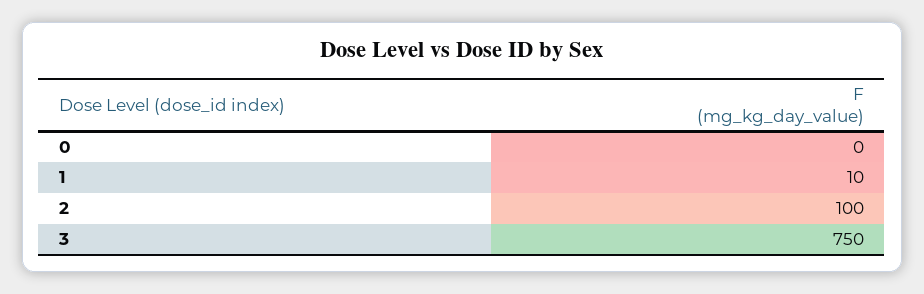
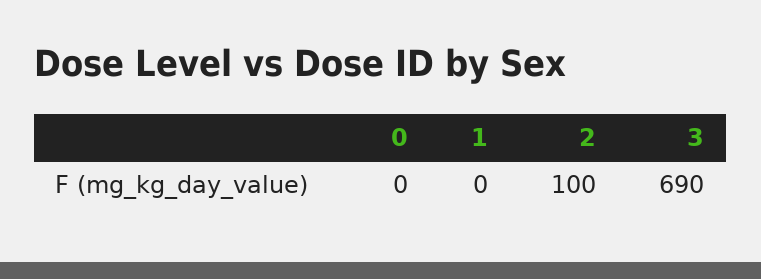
  {
    "0": 0,
-   "1": 10,
+   "1": 0,
    "2": 100,
-   "3": 750
+   "3": 690
  }

